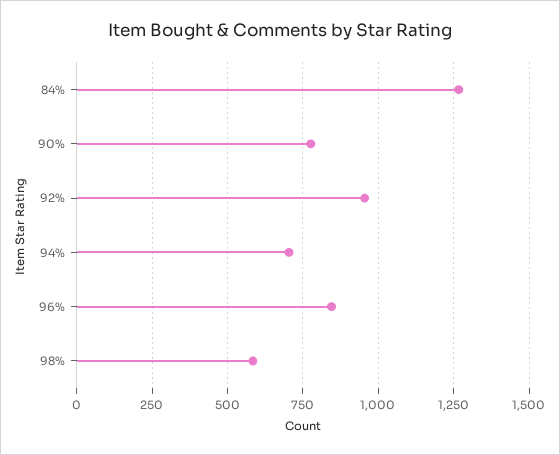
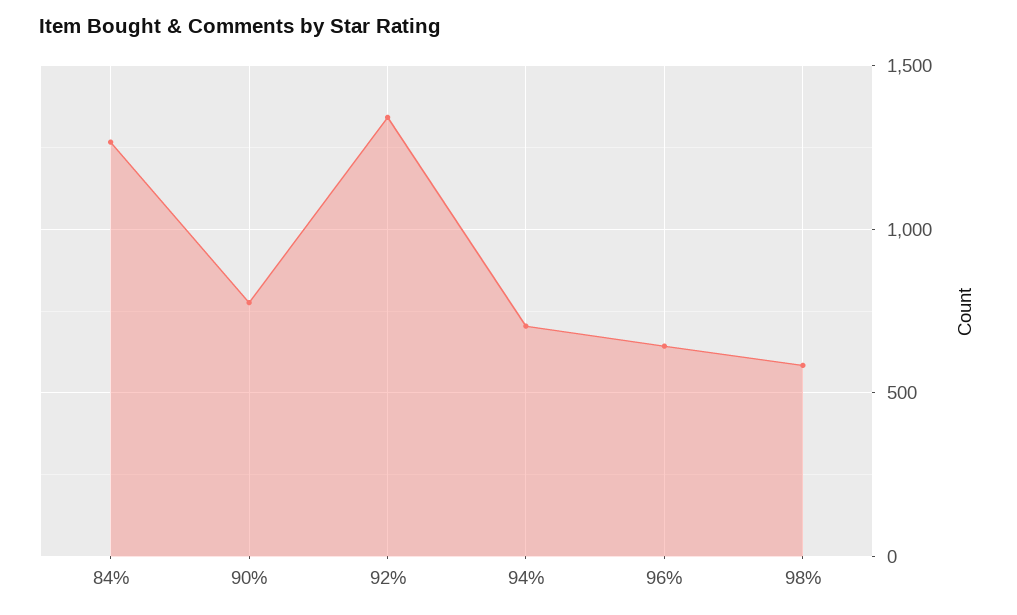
  {
    "84%": 1275,
    "90%": 775,
-   "92%": 950,
+   "92%": 1350,
    "94%": 700,
-   "96%": 850,
+   "96%": 650,
    "98%": 575
  }

